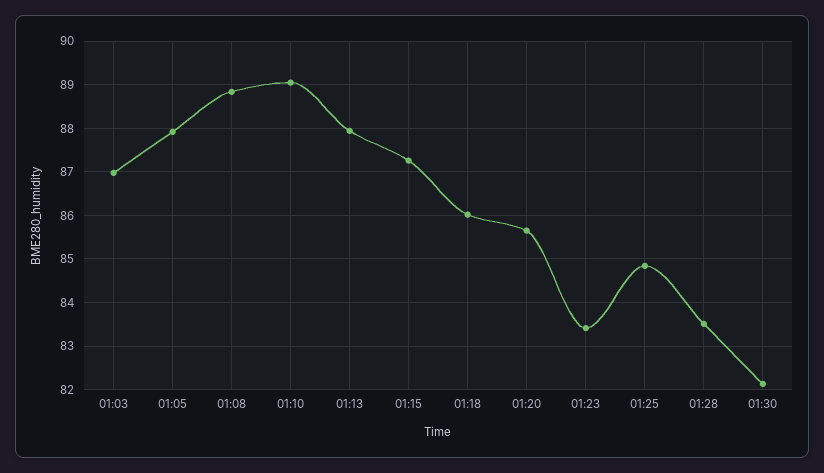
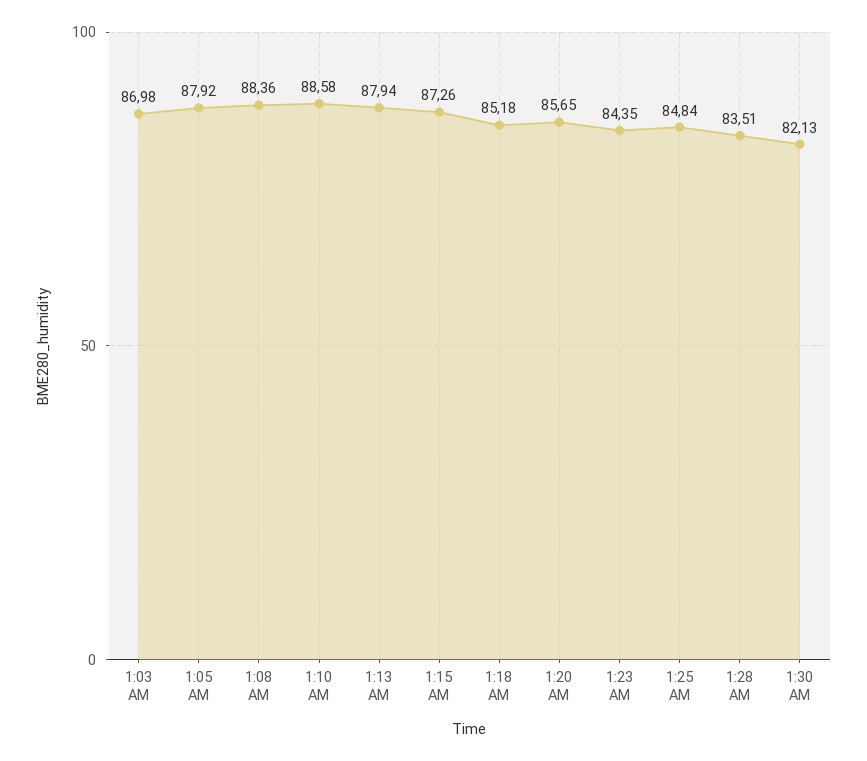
  {
    "01:03": 86.98,
    "01:05": 87.92,
-   "01:08": 88.8,
+   "01:08": 88.36,
-   "01:10": 89,
+   "01:10": 88.58,
    "01:13": 87.94,
    "01:15": 87.26,
-   "01:18": 86,
+   "01:18": 85.18,
    "01:20": 85.65,
-   "01:23": 83.4,
+   "01:23": 84.35,
    "01:25": 84.84,
    "01:28": 83.51,
    "01:30": 82.13
  }

